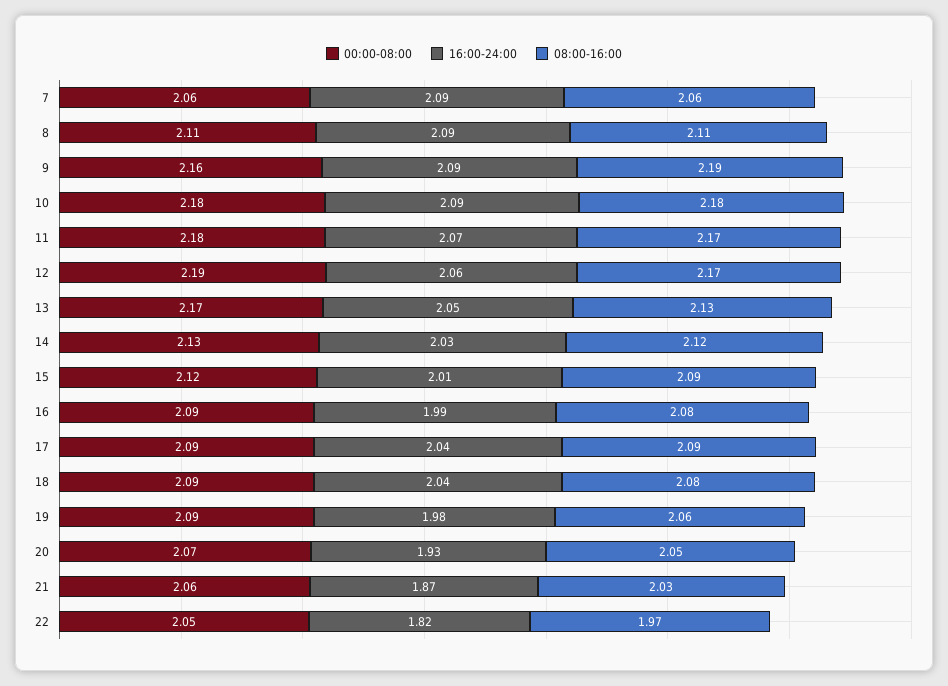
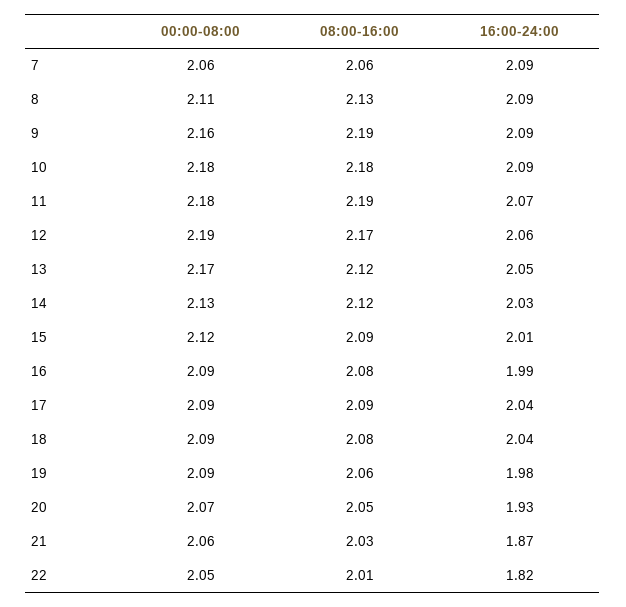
  {
    "00:00-08:00": {
      "7": 2.06,
      "8": 2.11,
      "9": 2.16,
      "10": 2.18,
      "11": 2.18,
      "12": 2.19,
      "13": 2.17,
      "14": 2.13,
      "15": 2.12,
      "16": 2.09,
      "17": 2.09,
      "18": 2.09,
      "19": 2.09,
      "20": 2.07,
      "21": 2.06,
      "22": 2.05
    },
    "16:00-24:00": {
      "7": 2.09,
      "8": 2.09,
      "9": 2.09,
      "10": 2.09,
      "11": 2.07,
      "12": 2.06,
      "13": 2.05,
      "14": 2.03,
      "15": 2.01,
      "16": 1.99,
      "17": 2.04,
      "18": 2.04,
      "19": 1.98,
      "20": 1.93,
      "21": 1.87,
      "22": 1.82
    },
    "08:00-16:00": {
      "7": 2.06,
-     "8": 2.11,
+     "8": 2.13,
      "9": 2.19,
      "10": 2.18,
-     "11": 2.17,
+     "11": 2.19,
      "12": 2.17,
-     "13": 2.13,
+     "13": 2.12,
      "14": 2.12,
      "15": 2.09,
      "16": 2.08,
      "17": 2.09,
      "18": 2.08,
      "19": 2.06,
      "20": 2.05,
      "21": 2.03,
-     "22": 1.97
+     "22": 2.01
    }
  }

